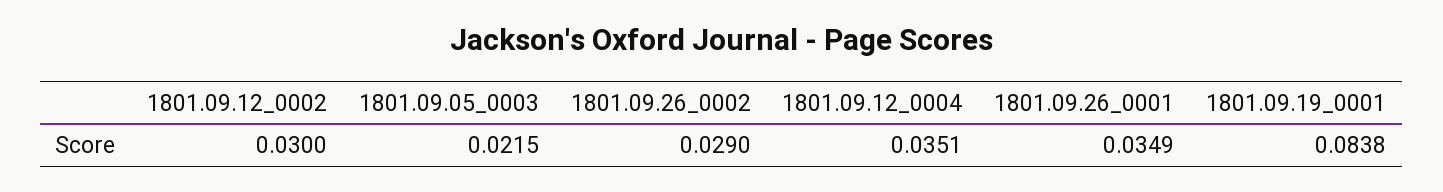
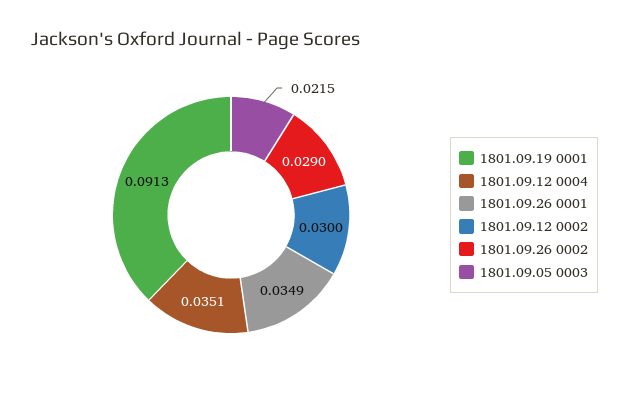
  {
    "1801.09.12_0002": 0.03,
    "1801.09.05_0003": 0.0215,
    "1801.09.26_0002": 0.029,
    "1801.09.12_0004": 0.0351,
    "1801.09.26_0001": 0.0349,
-   "1801.09.19_0001": 0.0838
+   "1801.09.19_0001": 0.0913
  }

